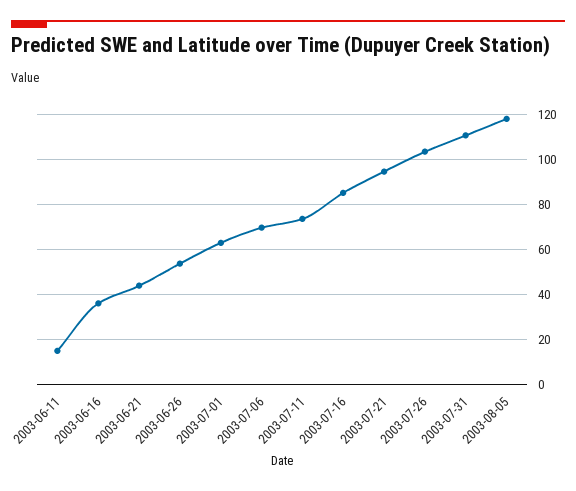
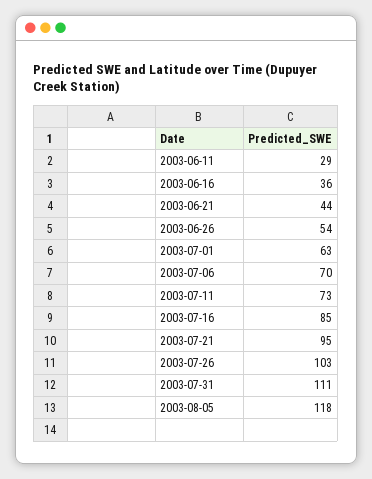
  {
-   "2003-06-11": 15,
+   "2003-06-11": 29,
    "2003-06-16": 36,
    "2003-06-21": 44,
    "2003-06-26": 54,
    "2003-07-01": 63,
    "2003-07-06": 70,
    "2003-07-11": 73,
    "2003-07-16": 85,
    "2003-07-21": 95,
    "2003-07-26": 103,
    "2003-07-31": 111,
    "2003-08-05": 118
  }

